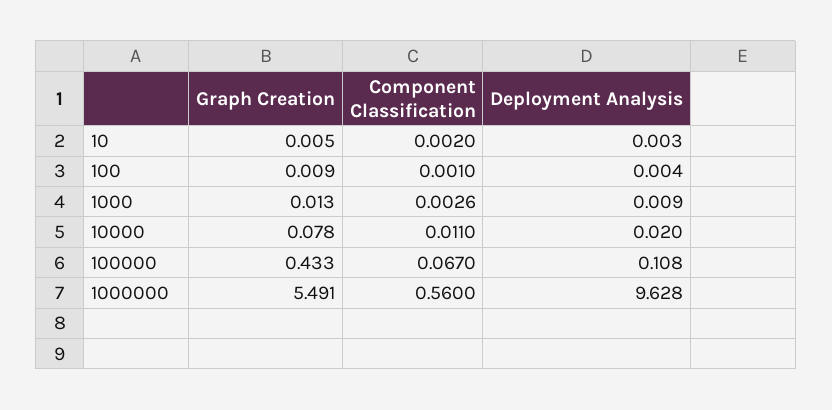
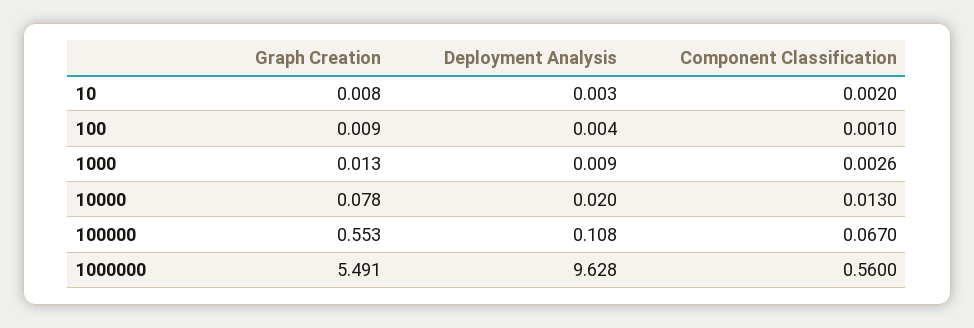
  {
    "Graph Creation": {
-     "10": 0.005,
+     "10": 0.008,
      "100": 0.009,
      "1000": 0.013,
      "10000": 0.078,
-     "100000": 0.433,
+     "100000": 0.553,
      "1000000": 5.491
    },
    "Component Classification": {
      "10": 0.002,
      "100": 0.001,
      "1000": 0.0026,
-     "10000": 0.011,
+     "10000": 0.013,
      "100000": 0.067,
      "1000000": 0.56
    },
    "Deployment Analysis": {
      "10": 0.003,
      "100": 0.004,
      "1000": 0.009,
      "10000": 0.02,
      "100000": 0.108,
      "1000000": 9.628
    }
  }

